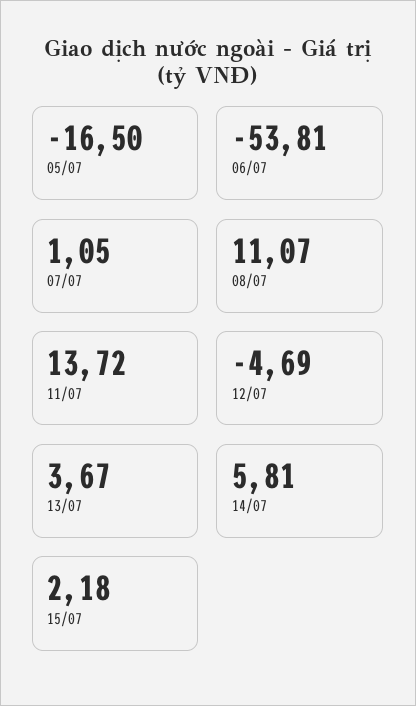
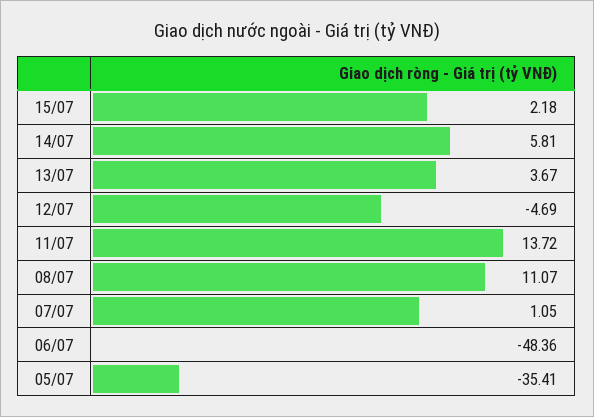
  {
-   "05/07": -16.5,
+   "05/07": -35.41,
-   "06/07": -53.81,
+   "06/07": -48.36,
    "07/07": 1.05,
    "08/07": 11.07,
    "11/07": 13.72,
    "12/07": -4.69,
    "13/07": 3.67,
    "14/07": 5.81,
    "15/07": 2.18
  }

